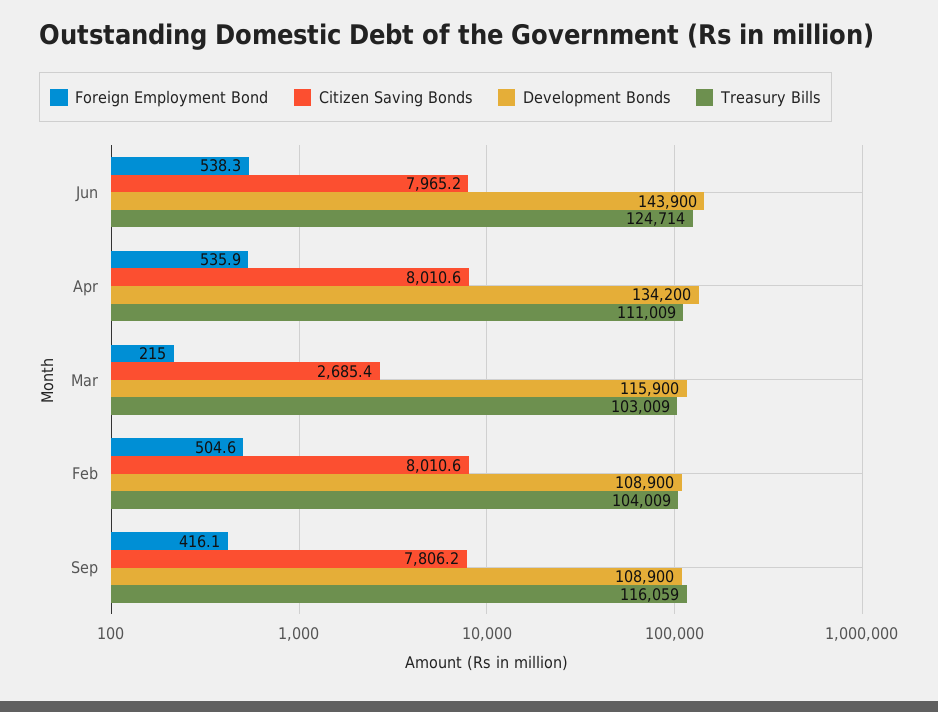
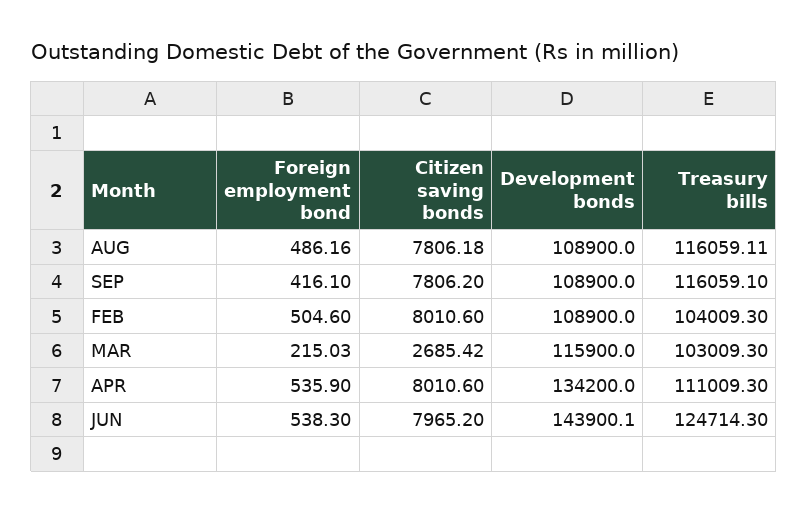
  {
    "Foreign Employment Bond": {
      "Jun": 538.3,
      "Apr": 535.9,
      "Mar": 215.03,
      "Feb": 504.6,
-     "Sep": 416.1
+     "Sep": 416.1,
+     "AUG": 486.16
    },
    "Citizen Saving Bonds": {
      "Jun": 7965.2,
      "Apr": 8010.6,
      "Mar": 2685.42,
      "Feb": 8010.6,
-     "Sep": 7806.2
+     "Sep": 7806.2,
+     "AUG": 7806.18
    },
    "Development Bonds": {
      "Jun": 143900.1,
      "Apr": 134200,
      "Mar": 115900,
      "Feb": 108900,
-     "Sep": 108900
+     "Sep": 108900,
+     "AUG": 108900
    },
    "Treasury Bills": {
      "Jun": 124714.3,
      "Apr": 111009.3,
      "Mar": 103009.3,
      "Feb": 104009.3,
-     "Sep": 116059.1
+     "Sep": 116059.1,
+     "AUG": 116059.11
    }
  }

